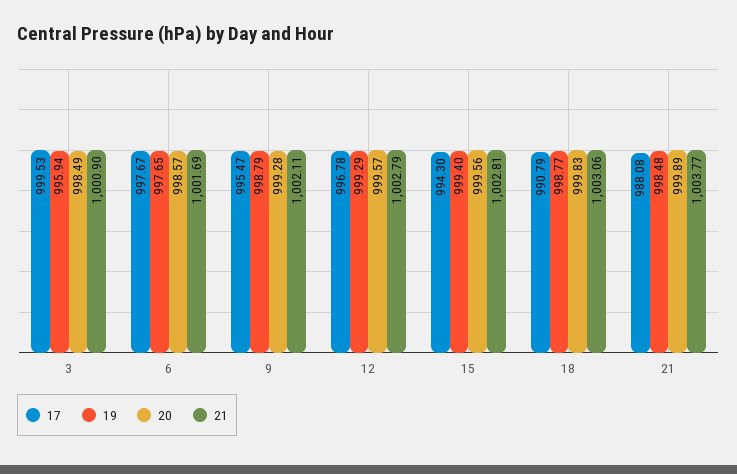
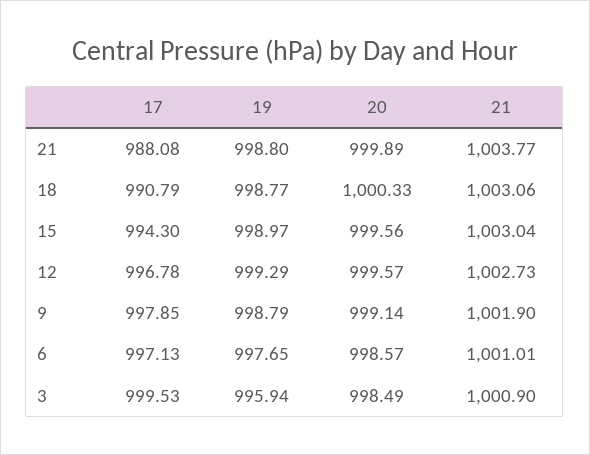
  {
    "17": {
      "3": 999.53,
-     "6": 997.67,
+     "6": 997.13,
-     "9": 995.47,
+     "9": 997.85,
      "12": 996.78,
      "15": 994.3,
      "18": 990.79,
      "21": 988.08
    },
    "19": {
      "3": 995.94,
      "6": 997.65,
      "9": 998.79,
      "12": 999.29,
-     "15": 999.4,
+     "15": 998.97,
      "18": 998.77,
-     "21": 998.48
+     "21": 998.8
    },
    "20": {
      "3": 998.49,
      "6": 998.57,
-     "9": 999.28,
+     "9": 999.14,
      "12": 999.57,
      "15": 999.56,
-     "18": 999.83,
+     "18": 1000.33,
      "21": 999.89
    },
    "21": {
      "3": 1000.9,
-     "6": 1001.69,
+     "6": 1001.01,
-     "9": 1002.11,
+     "9": 1001.9,
-     "12": 1002.79,
+     "12": 1002.73,
-     "15": 1002.81,
+     "15": 1003.04,
      "18": 1003.06,
      "21": 1003.77
    }
  }

